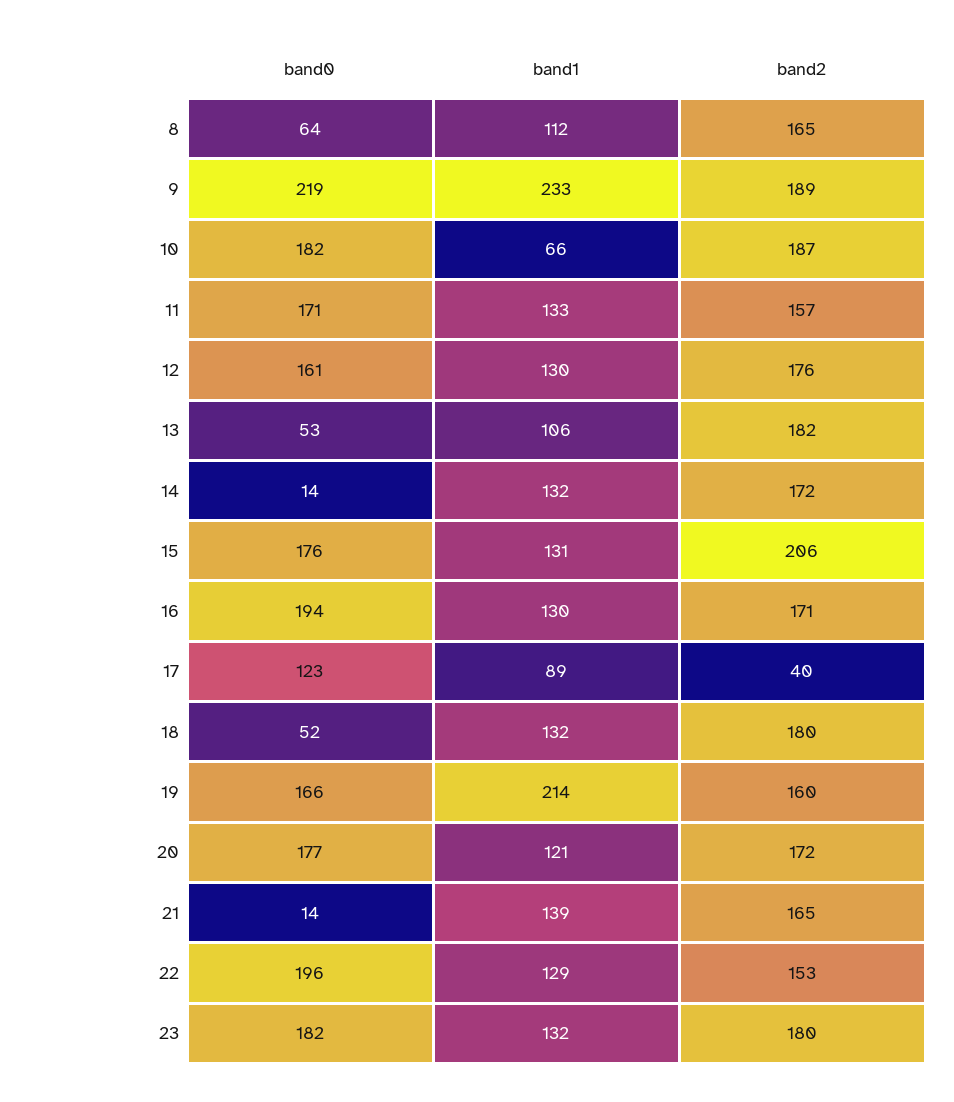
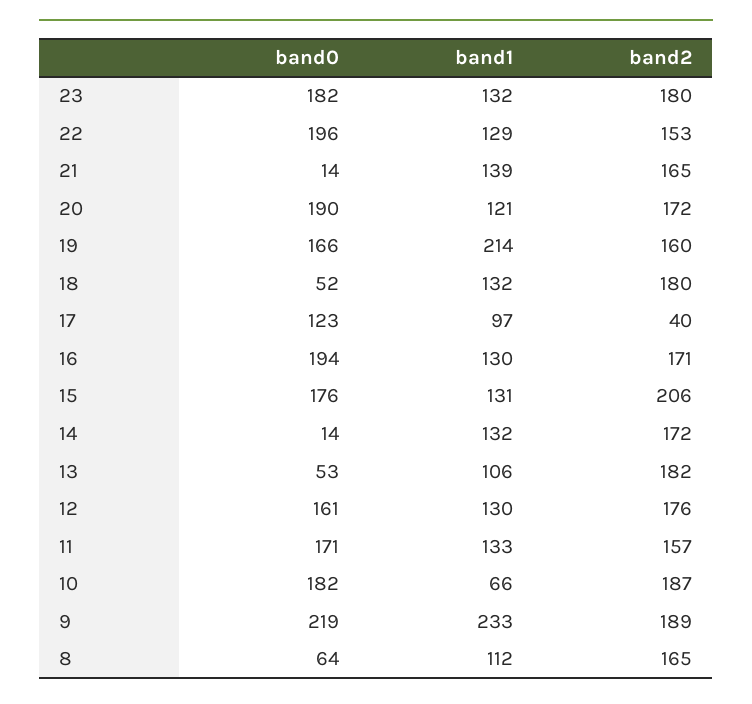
  {
    "band0": {
      "8": 64,
      "9": 219,
      "10": 182,
      "11": 171,
      "12": 161,
      "13": 53,
      "14": 14,
      "15": 176,
      "16": 194,
      "17": 123,
      "18": 52,
      "19": 166,
-     "20": 177,
+     "20": 190,
      "21": 14,
      "22": 196,
      "23": 182
    },
    "band1": {
      "8": 112,
      "9": 233,
      "10": 66,
      "11": 133,
      "12": 130,
      "13": 106,
      "14": 132,
      "15": 131,
      "16": 130,
-     "17": 89,
+     "17": 97,
      "18": 132,
      "19": 214,
      "20": 121,
      "21": 139,
      "22": 129,
      "23": 132
    },
    "band2": {
      "8": 165,
      "9": 189,
      "10": 187,
      "11": 157,
      "12": 176,
      "13": 182,
      "14": 172,
      "15": 206,
      "16": 171,
      "17": 40,
      "18": 180,
      "19": 160,
      "20": 172,
      "21": 165,
      "22": 153,
      "23": 180
    }
  }

